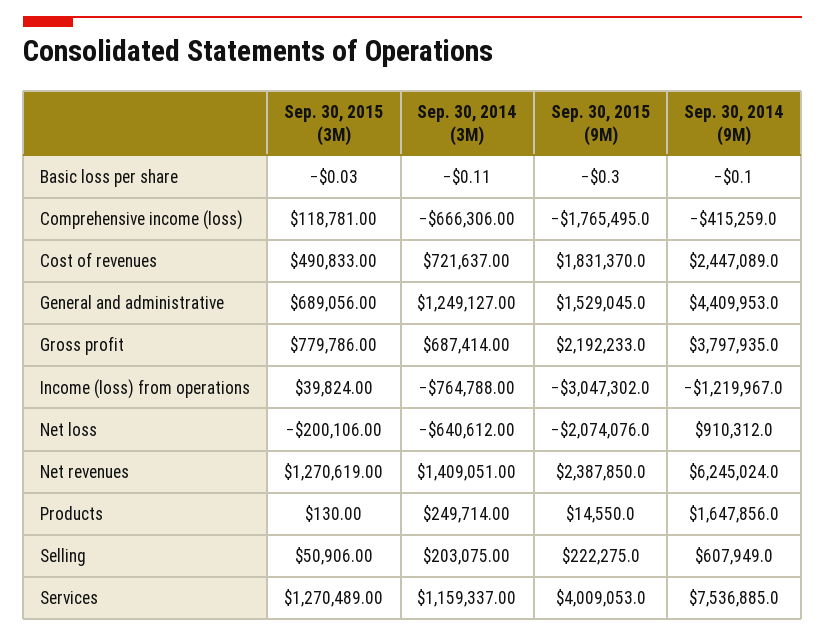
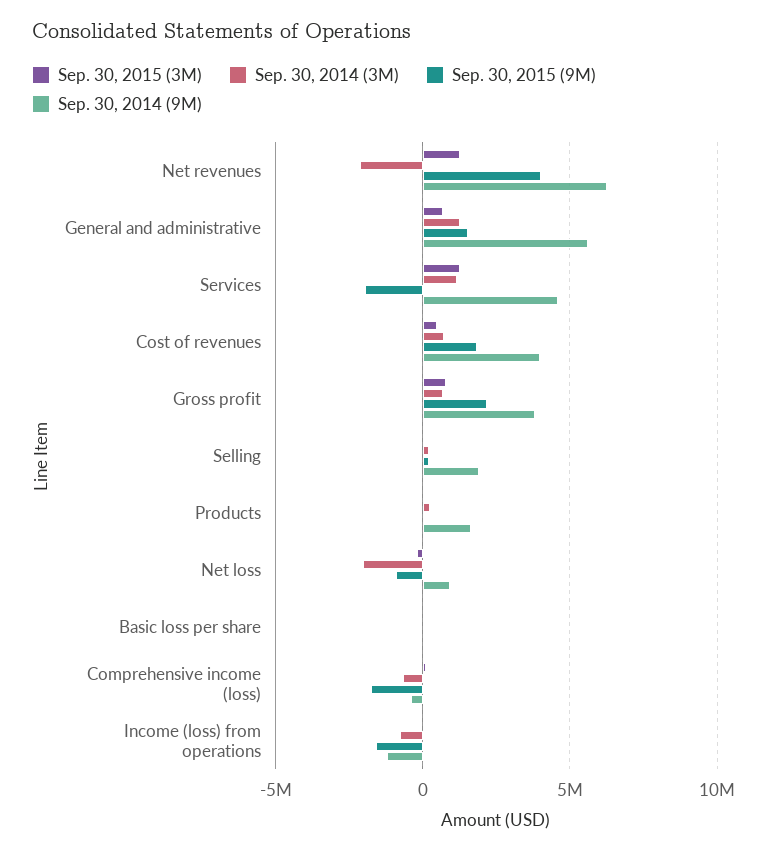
  {
    "Sep. 30, 2015 (3M)": {
      "Basic loss per share": -0.03,
      "Comprehensive income (loss)": 118781,
      "Cost of revenues": 490833,
      "General and administrative": 689056,
      "Gross profit": 779786,
      "Income (loss) from operations": 39824,
      "Net loss": -200106,
      "Net revenues": 1270619,
      "Products": 130,
      "Selling": 50906,
      "Services": 1270489
    },
    "Sep. 30, 2014 (3M)": {
      "Basic loss per share": -0.11,
      "Comprehensive income (loss)": -666306,
      "Cost of revenues": 721637,
      "General and administrative": 1249127,
      "Gross profit": 687414,
      "Income (loss) from operations": -764788,
-     "Net loss": -640612,
+     "Net loss": -2000000,
-     "Net revenues": 1409051,
+     "Net revenues": -2000000,
      "Products": 249714,
      "Selling": 203075,
      "Services": 1159337
    },
    "Sep. 30, 2015 (9M)": {
      "Basic loss per share": -0.3,
      "Comprehensive income (loss)": -1765495,
      "Cost of revenues": 1831370,
      "General and administrative": 1529045,
      "Gross profit": 2192233,
-     "Income (loss) from operations": -3047302,
+     "Income (loss) from operations": -1500000,
-     "Net loss": -2074076,
+     "Net loss": -1000000,
-     "Net revenues": 2387850,
+     "Net revenues": 4000000,
      "Products": 14550,
      "Selling": 222275,
-     "Services": 4009053
+     "Services": -2000000
    },
    "Sep. 30, 2014 (9M)": {
      "Basic loss per share": -0.1,
      "Comprehensive income (loss)": -415259,
-     "Cost of revenues": 2447089,
+     "Cost of revenues": 4000000,
-     "General and administrative": 4409953,
+     "General and administrative": 5500000,
      "Gross profit": 3797935,
      "Income (loss) from operations": -1219967,
      "Net loss": 910312,
      "Net revenues": 6245024,
      "Products": 1647856,
-     "Selling": 607949,
+     "Selling": 2000000,
-     "Services": 7536885
+     "Services": 4500000
    }
  }

